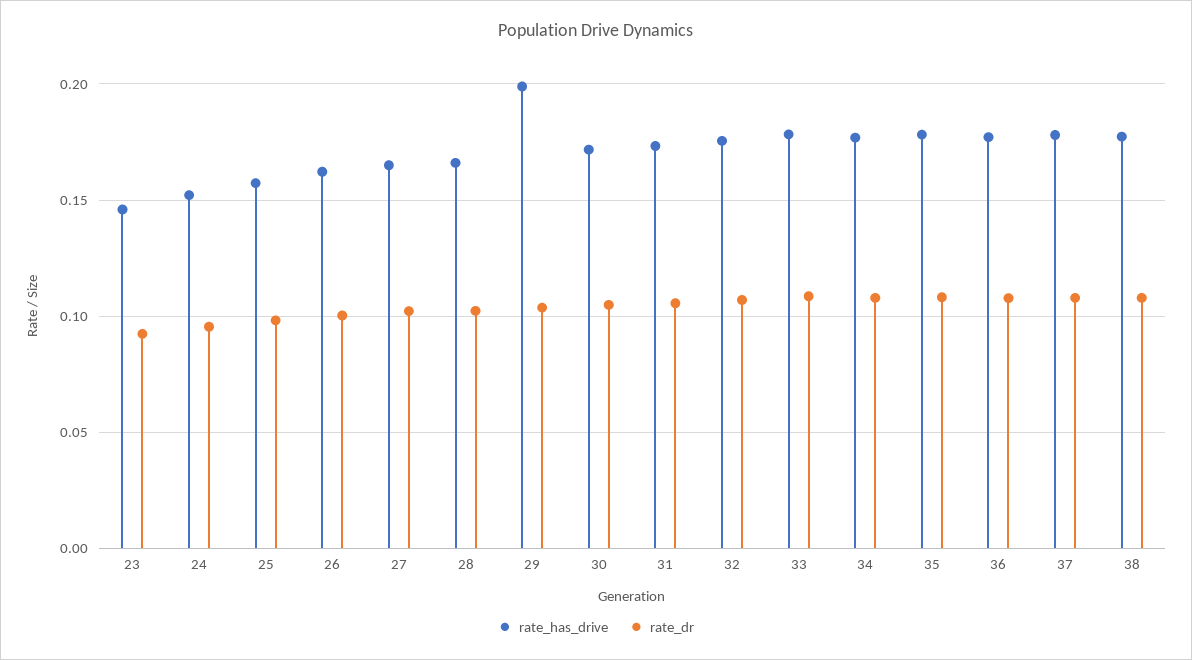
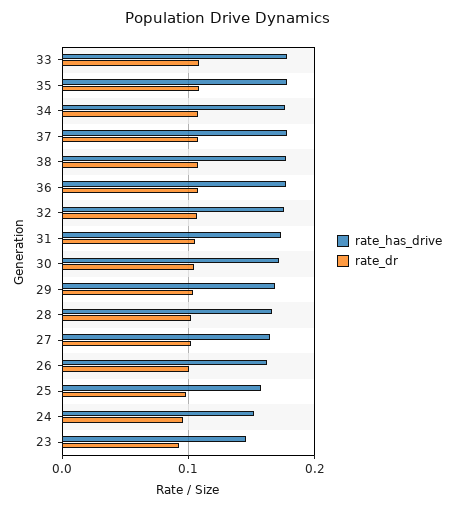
  {
    "rate_has_drive": {
      "23": 0.145,
      "24": 0.15,
      "25": 0.155,
      "26": 0.16,
      "27": 0.165,
      "28": 0.165,
-     "29": 0.2,
+     "29": 0.17,
      "30": 0.17,
      "31": 0.175,
      "32": 0.175,
      "33": 0.18,
      "34": 0.175,
      "35": 0.18,
      "36": 0.175,
      "37": 0.18,
      "38": 0.175
    },
    "rate_dr": {
      "23": 0.09,
      "24": 0.095,
      "25": 0.1,
      "26": 0.1,
      "27": 0.1,
      "28": 0.1,
      "29": 0.105,
      "30": 0.105,
      "31": 0.105,
      "32": 0.105,
      "33": 0.11,
      "34": 0.11,
      "35": 0.11,
      "36": 0.11,
      "37": 0.11,
      "38": 0.11
    }
  }

